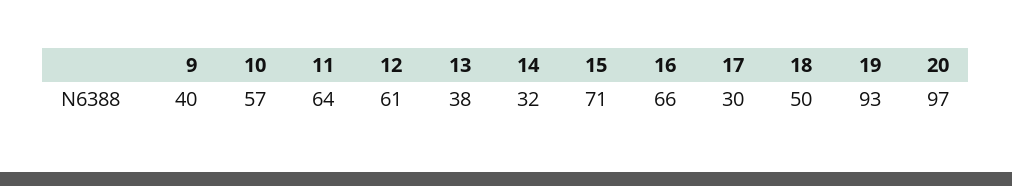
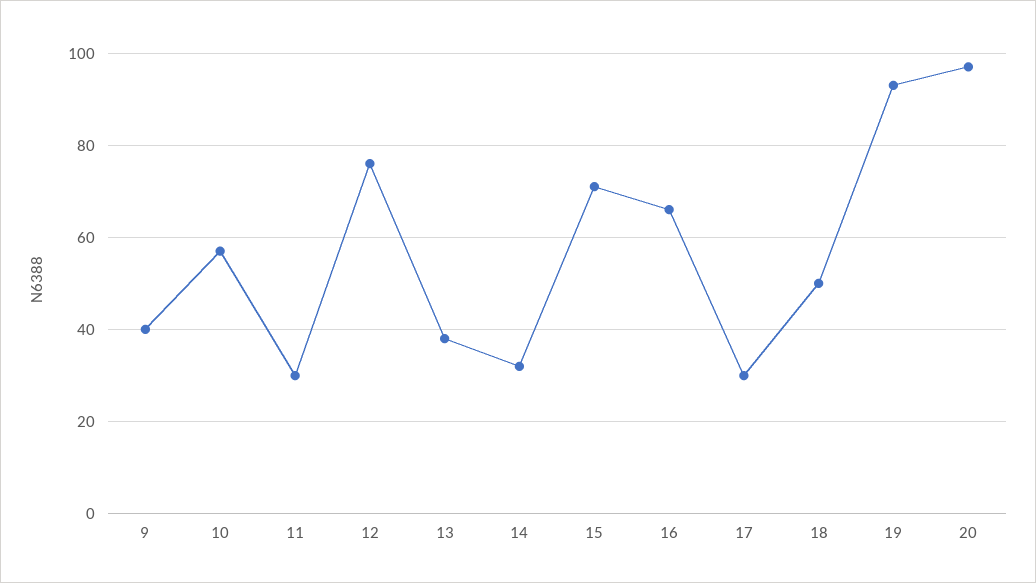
  {
    "9": 40,
    "10": 57,
-   "11": 64,
+   "11": 30,
-   "12": 61,
+   "12": 75,
    "13": 38,
    "14": 32,
    "15": 71,
    "16": 66,
    "17": 30,
    "18": 50,
    "19": 93,
    "20": 97
  }

